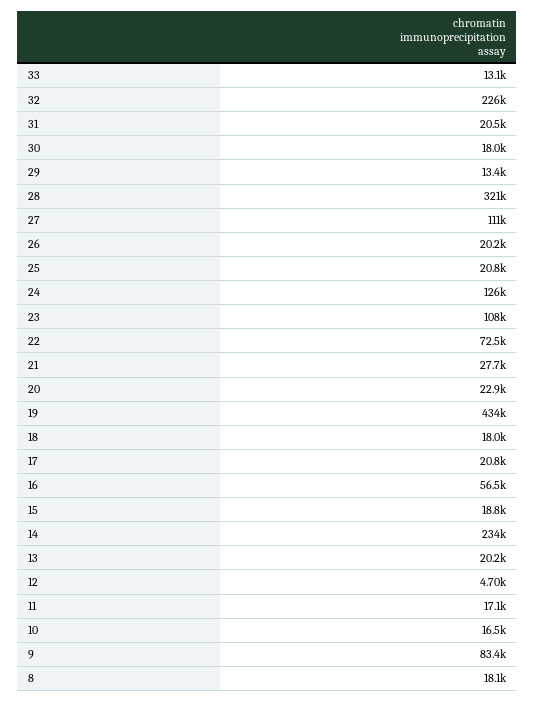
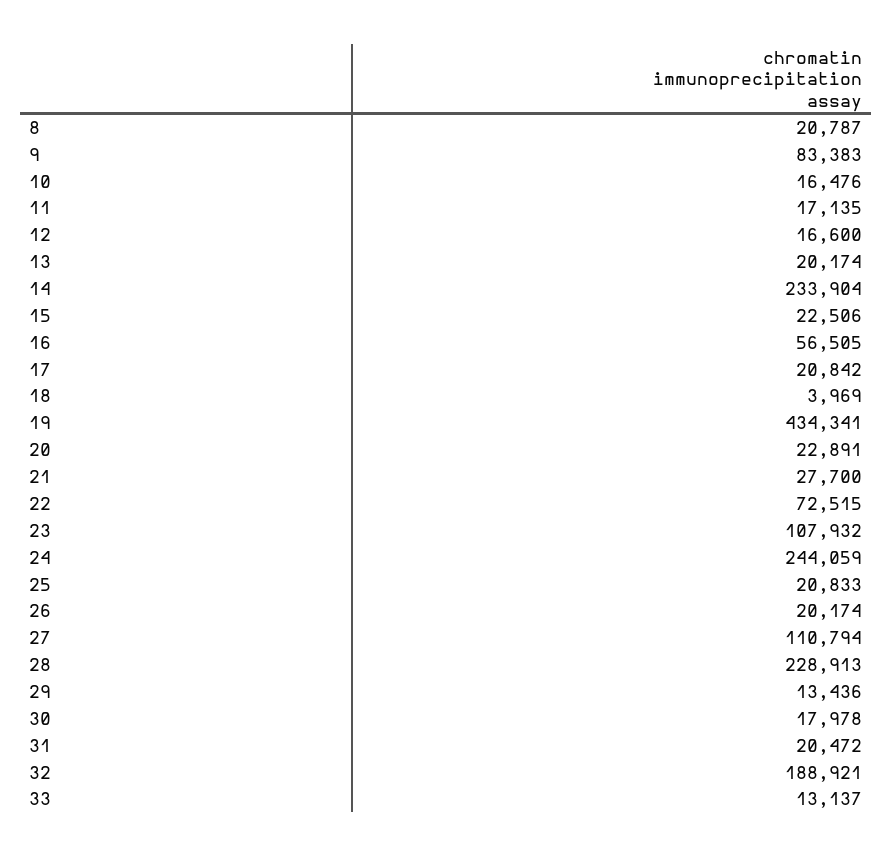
  {
    "33": 13137,
-   "32": 226000,
+   "32": 188921,
    "31": 20472,
    "30": 17978,
    "29": 13436,
-   "28": 321000,
+   "28": 228913,
    "27": 110794,
    "26": 20174,
    "25": 20833,
-   "24": 126000,
+   "24": 244059,
    "23": 107932,
    "22": 72515,
    "21": 27700,
    "20": 22891,
    "19": 434341,
-   "18": 18000,
+   "18": 3969,
    "17": 20842,
    "16": 56505,
-   "15": 18800,
+   "15": 22506,
    "14": 233904,
    "13": 20174,
-   "12": 4700,
+   "12": 16600,
    "11": 17135,
    "10": 16476,
    "9": 83383,
-   "8": 18100
+   "8": 20787
  }

